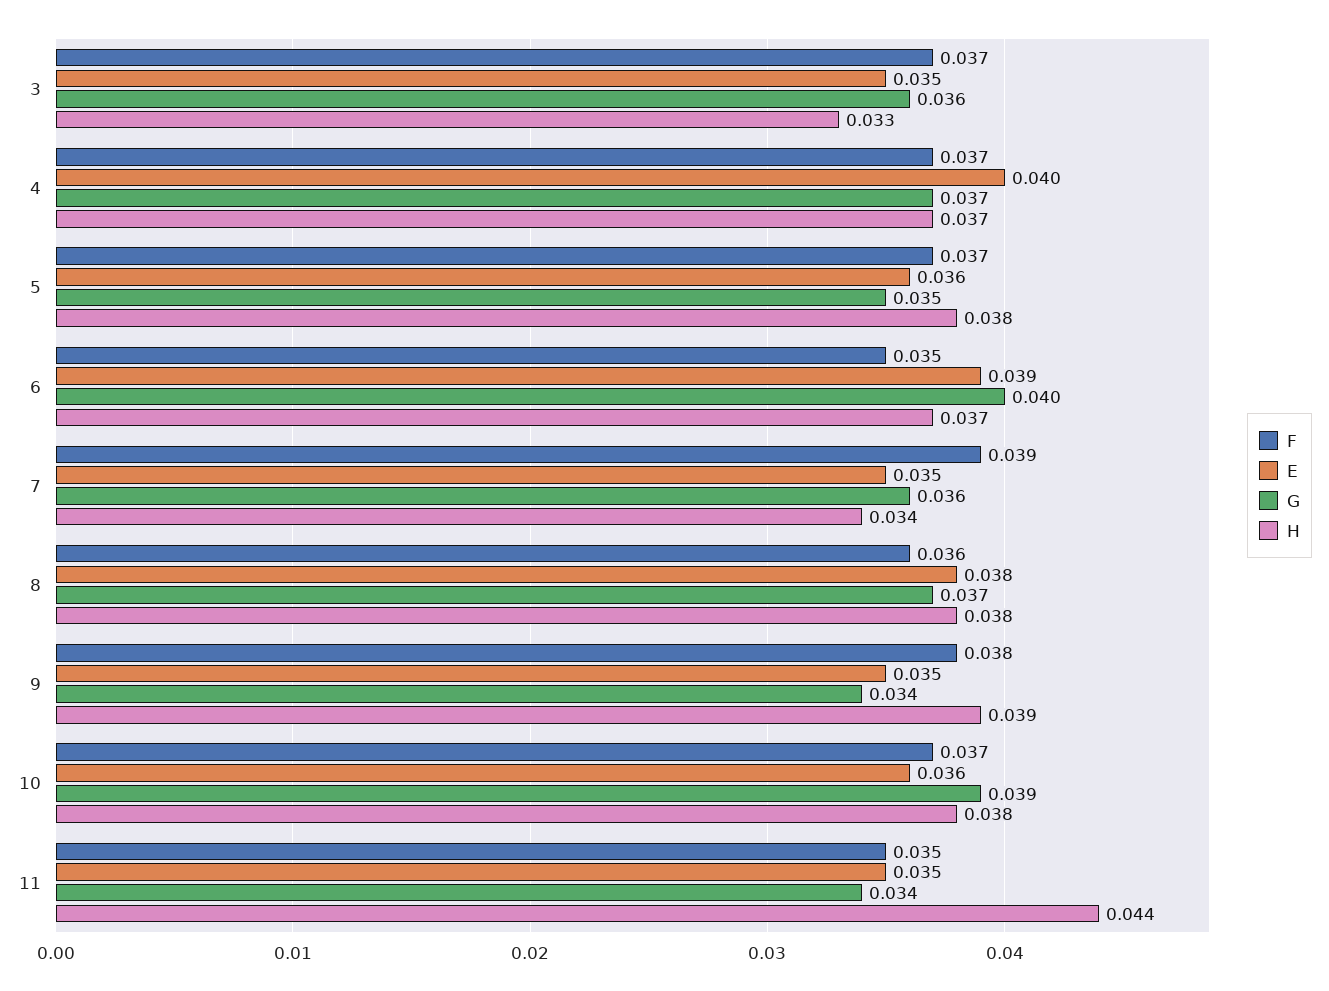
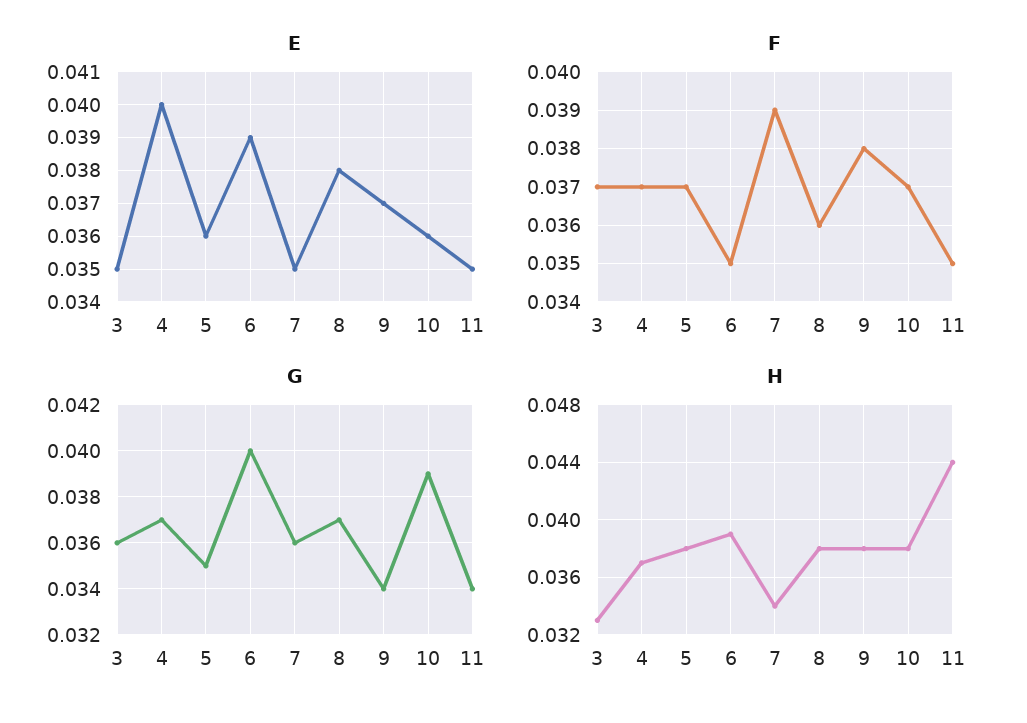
  {
    "F": {
      "3": 0.037,
      "4": 0.037,
      "5": 0.037,
      "6": 0.035,
      "7": 0.039,
      "8": 0.036,
      "9": 0.038,
      "10": 0.037,
      "11": 0.035
    },
    "E": {
      "3": 0.035,
      "4": 0.04,
      "5": 0.036,
      "6": 0.039,
      "7": 0.035,
      "8": 0.038,
-     "9": 0.035,
+     "9": 0.037,
      "10": 0.036,
      "11": 0.035
    },
    "G": {
      "3": 0.036,
      "4": 0.037,
      "5": 0.035,
      "6": 0.04,
      "7": 0.036,
      "8": 0.037,
      "9": 0.034,
      "10": 0.039,
      "11": 0.034
    },
    "H": {
      "3": 0.033,
      "4": 0.037,
      "5": 0.038,
-     "6": 0.037,
+     "6": 0.039,
      "7": 0.034,
      "8": 0.038,
-     "9": 0.039,
+     "9": 0.038,
      "10": 0.038,
      "11": 0.044
    }
  }

